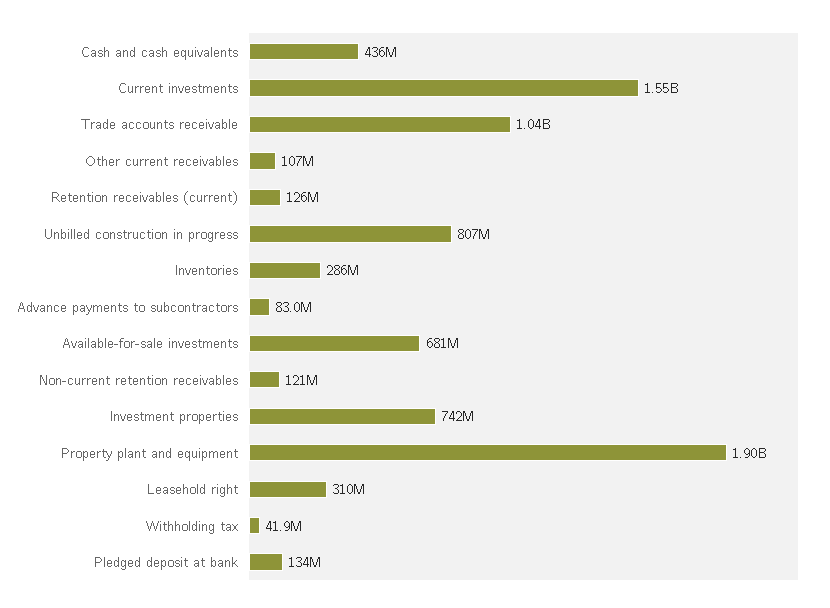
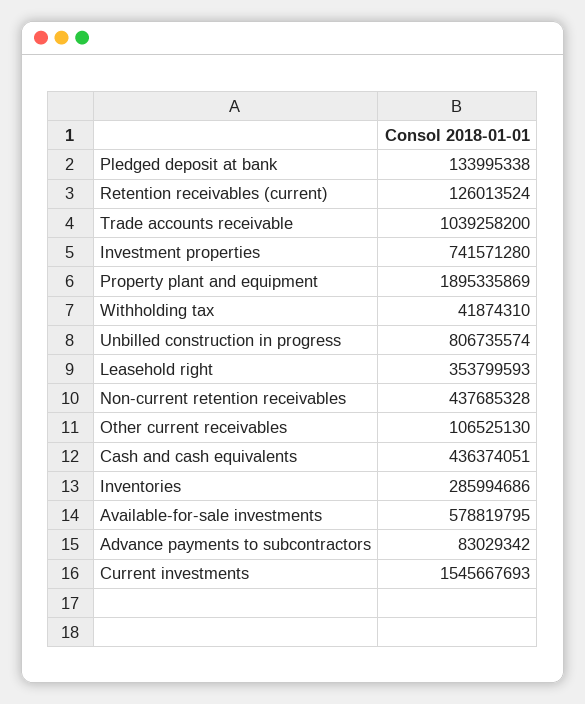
  {
    "Cash and cash equivalents": 436374051,
    "Current investments": 1545667693,
    "Trade accounts receivable": 1039258200,
    "Other current receivables": 106525130,
    "Retention receivables (current)": 126013524,
    "Unbilled construction in progress": 806735574,
    "Inventories": 285994686,
    "Advance payments to subcontractors": 83029342,
-   "Available-for-sale investments": 681000000,
+   "Available-for-sale investments": 578819795,
-   "Non-current retention receivables": 121000000,
+   "Non-current retention receivables": 437685328,
    "Investment properties": 741571280,
    "Property plant and equipment": 1895335869,
-   "Leasehold right": 310000000,
+   "Leasehold right": 353799593,
    "Withholding tax": 41874310,
    "Pledged deposit at bank": 133995338
  }

